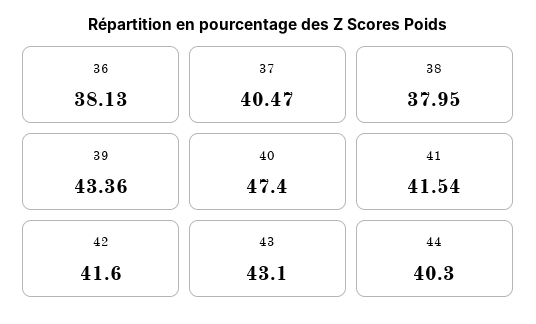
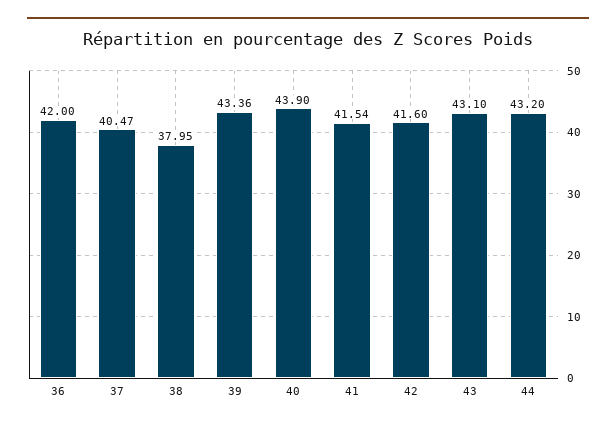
  {
-   "36": 38.13,
+   "36": 42,
    "37": 40.47,
    "38": 37.95,
    "39": 43.36,
-   "40": 47.4,
+   "40": 43.9,
    "41": 41.54,
    "42": 41.6,
    "43": 43.1,
-   "44": 40.3
+   "44": 43.2
  }

